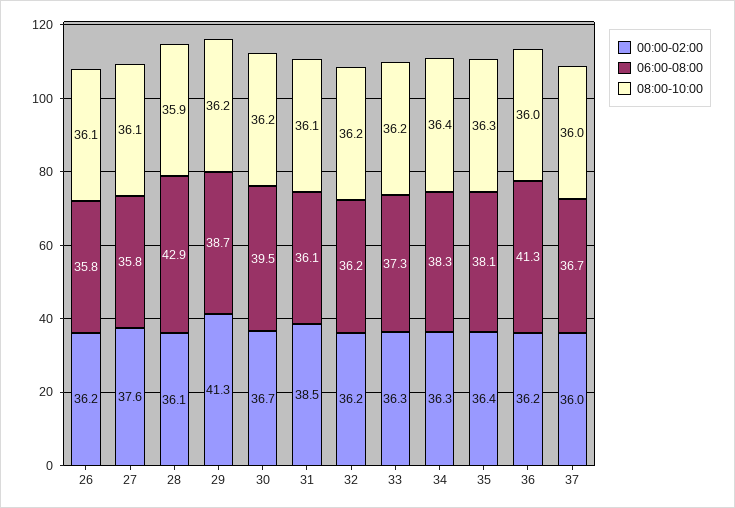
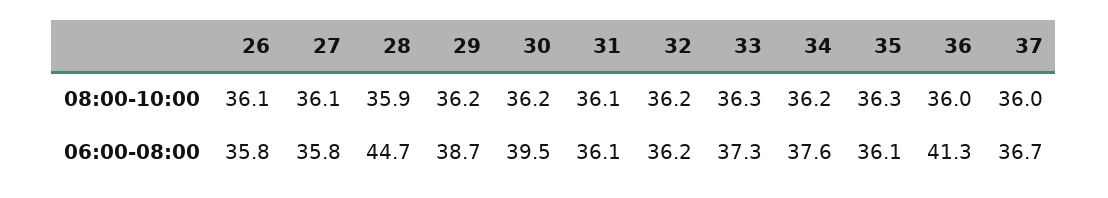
  {
-   "00:00-02:00": {
-     "26": 36.2,
-     "27": 37.6,
-     "28": 36.1,
-     "29": 41.3,
-     "30": 36.7,
-     "31": 38.5,
-     "32": 36.2,
-     "33": 36.3,
-     "34": 36.3,
-     "35": 36.4,
-     "36": 36.2,
-     "37": 36
-   },
    "06:00-08:00": {
      "26": 35.8,
      "27": 35.8,
-     "28": 42.9,
+     "28": 44.7,
      "29": 38.7,
      "30": 39.5,
      "31": 36.1,
      "32": 36.2,
      "33": 37.3,
-     "34": 38.3,
+     "34": 37.6,
-     "35": 38.1,
+     "35": 36.1,
      "36": 41.3,
      "37": 36.7
    },
    "08:00-10:00": {
      "26": 36.1,
      "27": 36.1,
      "28": 35.9,
      "29": 36.2,
      "30": 36.2,
      "31": 36.1,
      "32": 36.2,
-     "33": 36.2,
+     "33": 36.3,
-     "34": 36.4,
+     "34": 36.2,
      "35": 36.3,
      "36": 36,
      "37": 36
    }
  }

